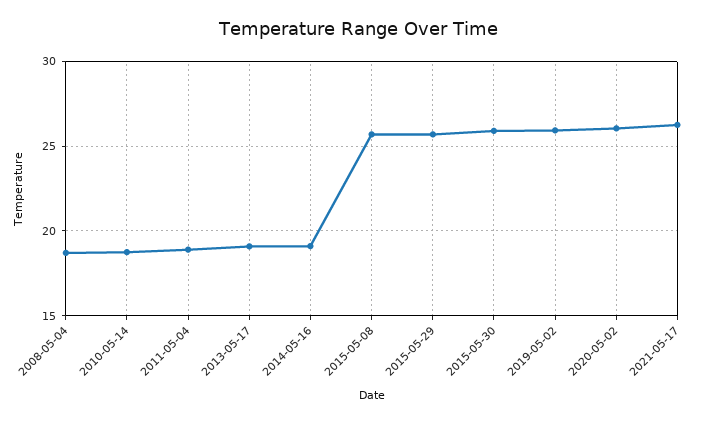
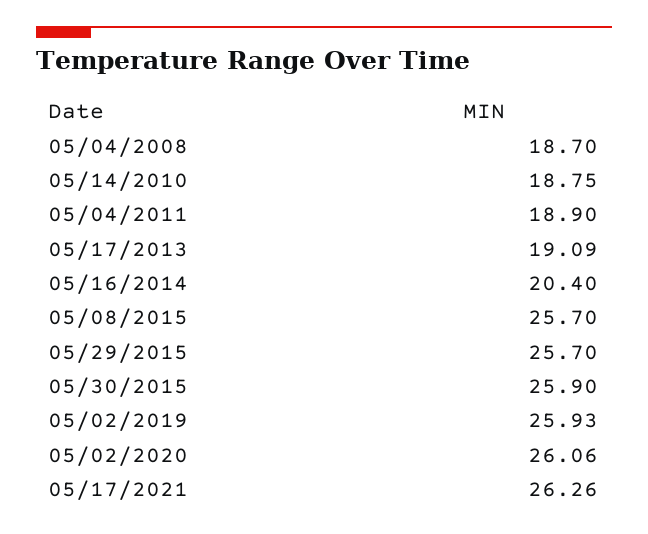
  {
    "2008-05-04": 18.7,
    "2010-05-14": 18.75,
    "2011-05-04": 18.9,
    "2013-05-17": 19.09,
-   "2014-05-16": 19,
+   "2014-05-16": 20.4,
    "2015-05-08": 25.7,
    "2015-05-29": 25.7,
    "2015-05-30": 25.9,
    "2019-05-02": 25.93,
    "2020-05-02": 26.06,
    "2021-05-17": 26.26
  }

